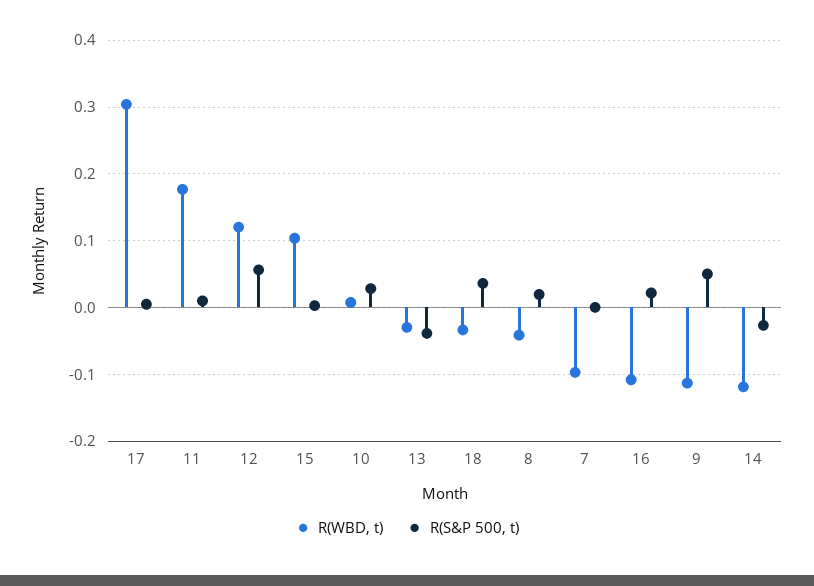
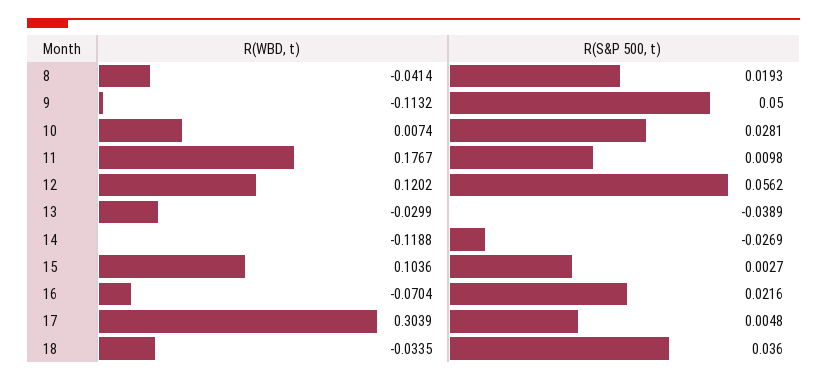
  {
    "R(WBD, t)": {
      "17": 0.3039,
      "11": 0.1767,
      "12": 0.1202,
      "15": 0.1036,
      "10": 0.0074,
      "13": -0.0299,
      "18": -0.0335,
      "8": -0.0414,
-     "7": -0.1,
-     "16": -0.11,
+     "16": -0.0704,
      "9": -0.1132,
      "14": -0.1188
    },
    "R(S&P 500, t)": {
      "17": 0.0048,
      "11": 0.0098,
      "12": 0.0562,
      "15": 0.0027,
      "10": 0.0281,
      "13": -0.0389,
      "18": 0.036,
      "8": 0.0193,
-     "7": 0,
      "16": 0.0216,
      "9": 0.05,
      "14": -0.0269
    }
  }

